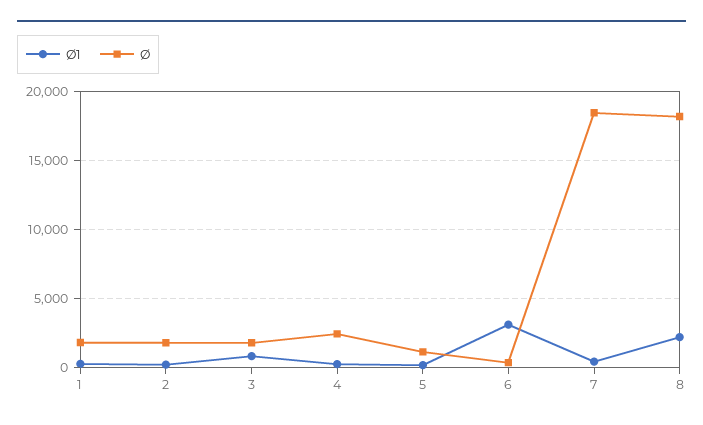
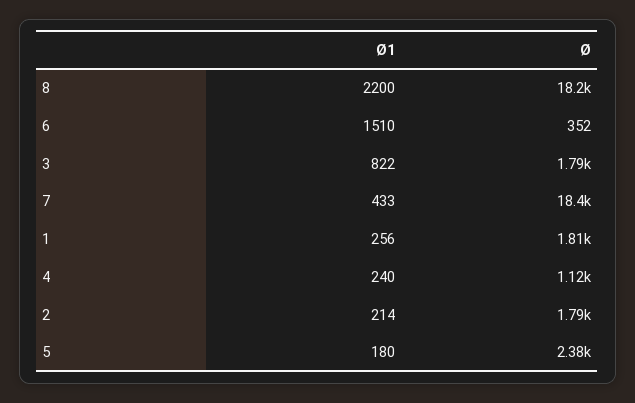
  {
    "Ø1": {
      "1": 256,
      "2": 214,
      "3": 822,
      "4": 240,
      "5": 180,
-     "6": 3000,
+     "6": 1510,
      "7": 433,
      "8": 2200
    },
    "Ø": {
      "1": 1810,
      "2": 1790,
      "3": 1790,
-     "4": 2500,
+     "4": 1120,
-     "5": 1000,
+     "5": 2380,
      "6": 352,
      "7": 18400,
      "8": 18200
    }
  }

